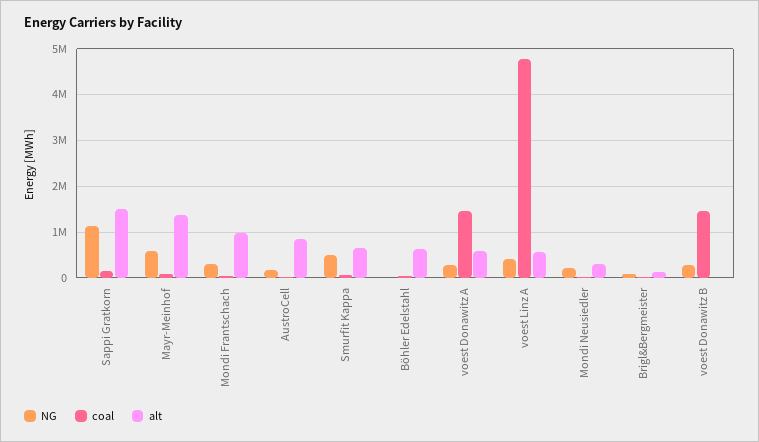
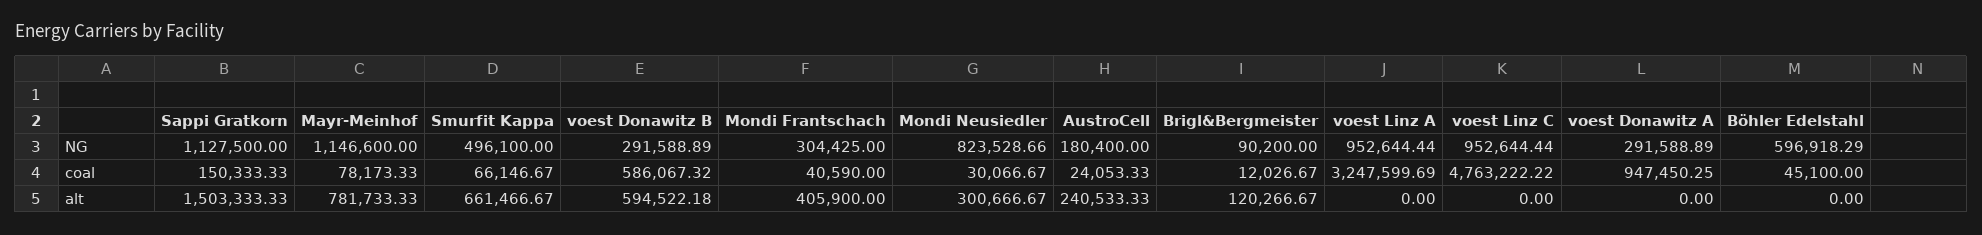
  {
    "NG": {
      "Sappi Gratkorn": 1127500,
-     "Mayr-Meinhof": 600000,
+     "Mayr-Meinhof": 1146600,
      "Mondi Frantschach": 304425,
      "AustroCell": 180400,
      "Smurfit Kappa": 496100,
-     "Böhler Edelstahl": 0,
+     "Böhler Edelstahl": 596918.29,
      "voest Donawitz A": 291588.89,
-     "voest Linz A": 400000,
+     "voest Linz A": 952644.44,
-     "Mondi Neusiedler": 200000,
+     "Mondi Neusiedler": 823528.66,
      "Brigl&Bergmeister": 90200,
-     "voest Donawitz B": 291588.89
+     "voest Donawitz B": 291588.89,
+     "voest Linz C": 952644.44
    },
    "coal": {
      "Sappi Gratkorn": 150333.33,
      "Mayr-Meinhof": 78173.33,
      "Mondi Frantschach": 40590,
      "AustroCell": 24053.33,
      "Smurfit Kappa": 66146.67,
      "Böhler Edelstahl": 45100,
-     "voest Donawitz A": 1400000,
+     "voest Donawitz A": 947450.25,
-     "voest Linz A": 4800000,
+     "voest Linz A": 3247599.69,
      "Mondi Neusiedler": 30066.67,
      "Brigl&Bergmeister": 12026.67,
-     "voest Donawitz B": 1400000
+     "voest Donawitz B": 586067.32,
+     "voest Linz C": 4763222.22
    },
    "alt": {
      "Sappi Gratkorn": 1503333.33,
-     "Mayr-Meinhof": 1400000,
+     "Mayr-Meinhof": 781733.33,
-     "Mondi Frantschach": 1000000,
+     "Mondi Frantschach": 405900,
-     "AustroCell": 800000,
+     "AustroCell": 240533.33,
      "Smurfit Kappa": 661466.67,
-     "Böhler Edelstahl": 600000,
+     "Böhler Edelstahl": 0,
-     "voest Donawitz A": 600000,
+     "voest Donawitz A": 0,
-     "voest Linz A": 600000,
+     "voest Linz A": 0,
      "Mondi Neusiedler": 300666.67,
      "Brigl&Bergmeister": 120266.67,
-     "voest Donawitz B": 0
+     "voest Donawitz B": 594522.18,
+     "voest Linz C": 0
    }
  }

